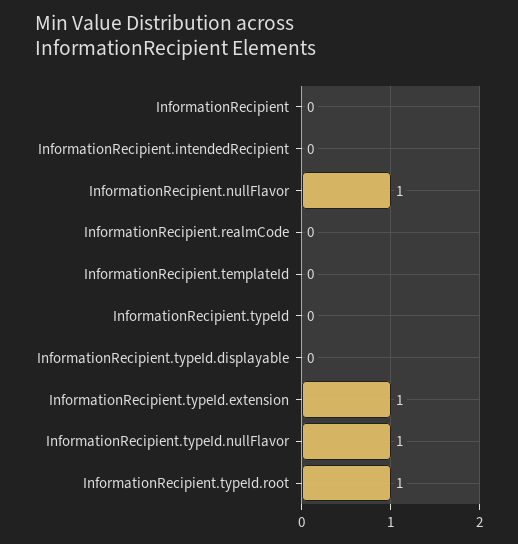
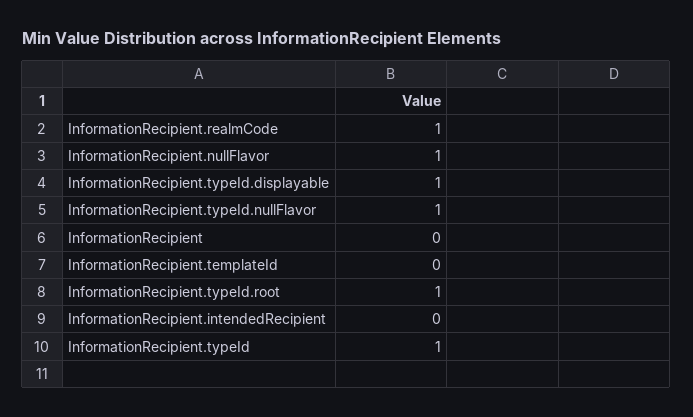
  {
    "InformationRecipient": 0,
    "InformationRecipient.intendedRecipient": 0,
    "InformationRecipient.nullFlavor": 1,
-   "InformationRecipient.realmCode": 0,
+   "InformationRecipient.realmCode": 1,
    "InformationRecipient.templateId": 0,
-   "InformationRecipient.typeId": 0,
+   "InformationRecipient.typeId": 1,
-   "InformationRecipient.typeId.displayable": 0,
+   "InformationRecipient.typeId.displayable": 1,
-   "InformationRecipient.typeId.extension": 1,
    "InformationRecipient.typeId.nullFlavor": 1,
    "InformationRecipient.typeId.root": 1
  }

